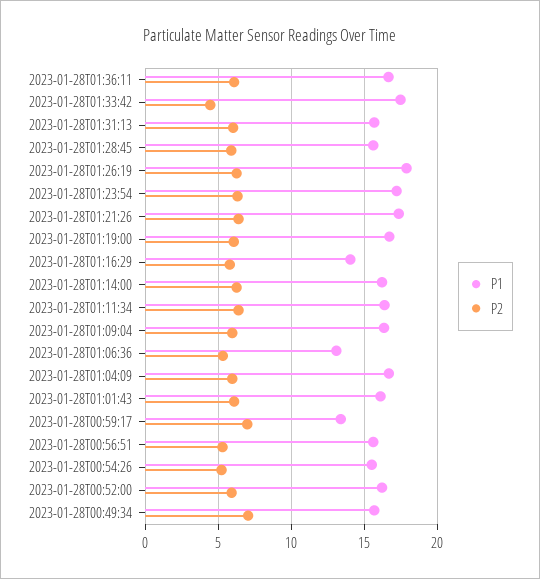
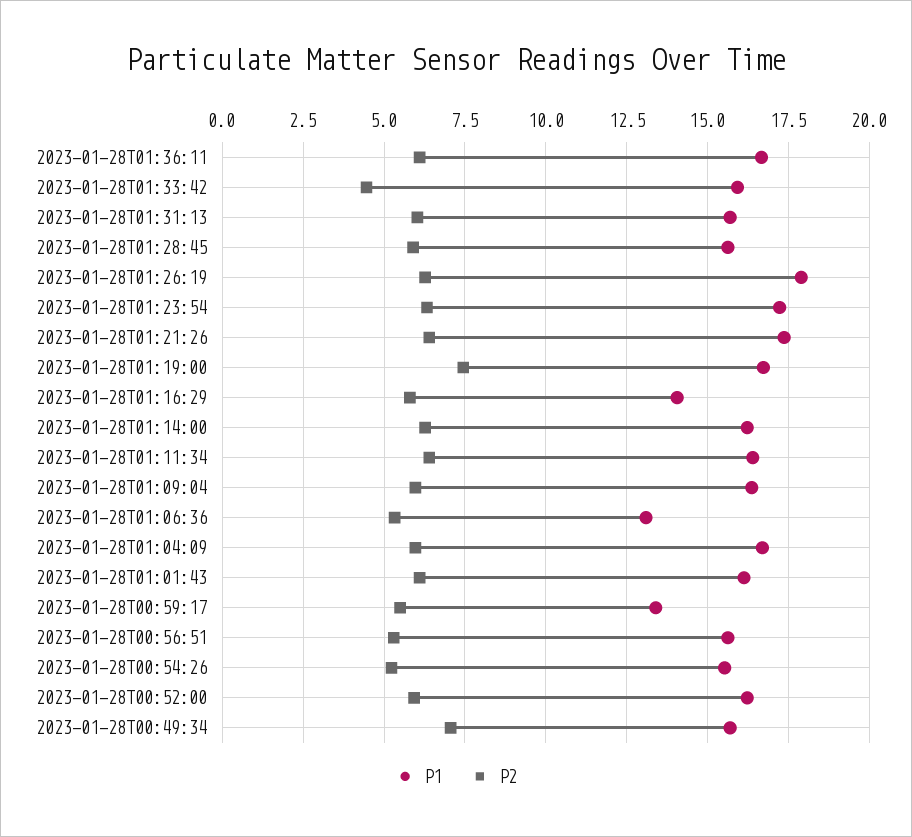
  {
    "P1": {
      "2023-01-28T01:36:11": 16.75,
-     "2023-01-28T01:33:42": 17.5,
+     "2023-01-28T01:33:42": 16,
      "2023-01-28T01:31:13": 15.75,
      "2023-01-28T01:28:45": 15.75,
      "2023-01-28T01:26:19": 18,
      "2023-01-28T01:23:54": 17.25,
      "2023-01-28T01:21:26": 17.25,
      "2023-01-28T01:19:00": 16.75,
      "2023-01-28T01:16:29": 14,
      "2023-01-28T01:14:00": 16.25,
      "2023-01-28T01:11:34": 16.5,
      "2023-01-28T01:09:04": 16.25,
      "2023-01-28T01:06:36": 13,
      "2023-01-28T01:04:09": 16.75,
      "2023-01-28T01:01:43": 16.25,
      "2023-01-28T00:59:17": 13.5,
      "2023-01-28T00:56:51": 15.75,
      "2023-01-28T00:54:26": 15.5,
      "2023-01-28T00:52:00": 16.25,
      "2023-01-28T00:49:34": 15.75
    },
    "P2": {
      "2023-01-28T01:36:11": 6,
      "2023-01-28T01:33:42": 4.5,
      "2023-01-28T01:31:13": 6,
      "2023-01-28T01:28:45": 6,
      "2023-01-28T01:26:19": 6.25,
      "2023-01-28T01:23:54": 6.25,
      "2023-01-28T01:21:26": 6.5,
-     "2023-01-28T01:19:00": 6,
+     "2023-01-28T01:19:00": 7.5,
      "2023-01-28T01:16:29": 5.75,
      "2023-01-28T01:14:00": 6.25,
      "2023-01-28T01:11:34": 6.5,
      "2023-01-28T01:09:04": 6,
      "2023-01-28T01:06:36": 5.25,
      "2023-01-28T01:04:09": 6,
      "2023-01-28T01:01:43": 6,
-     "2023-01-28T00:59:17": 7,
+     "2023-01-28T00:59:17": 5.5,
      "2023-01-28T00:56:51": 5.25,
      "2023-01-28T00:54:26": 5.25,
      "2023-01-28T00:52:00": 6,
      "2023-01-28T00:49:34": 7
    }
  }

